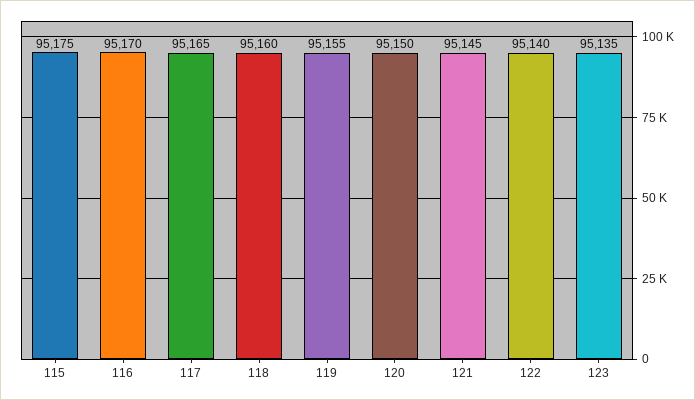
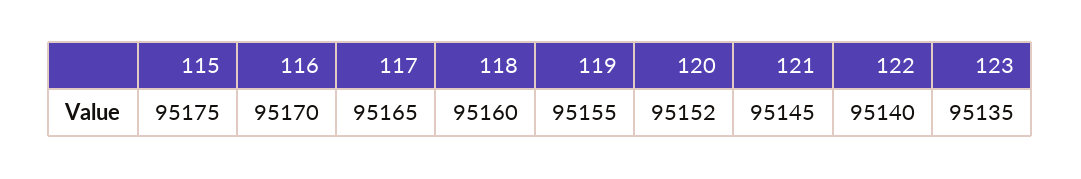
  {
    "115": 95175,
    "116": 95170,
    "117": 95165,
    "118": 95160,
    "119": 95155,
-   "120": 95150,
+   "120": 95152,
    "121": 95145,
    "122": 95140,
    "123": 95135
  }

